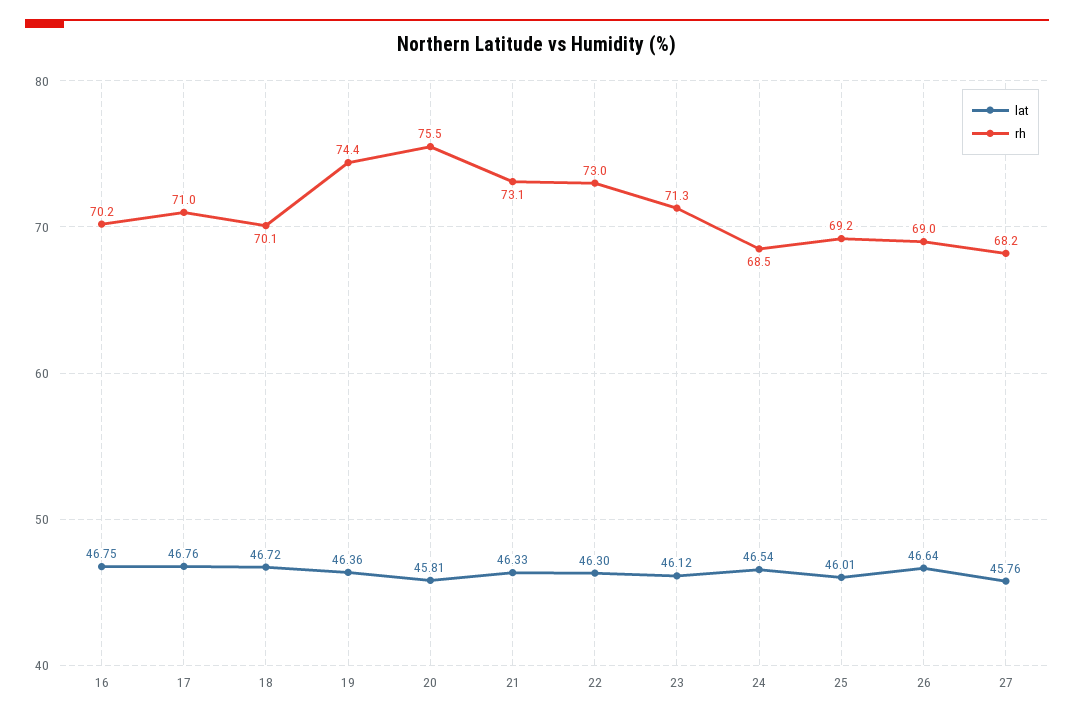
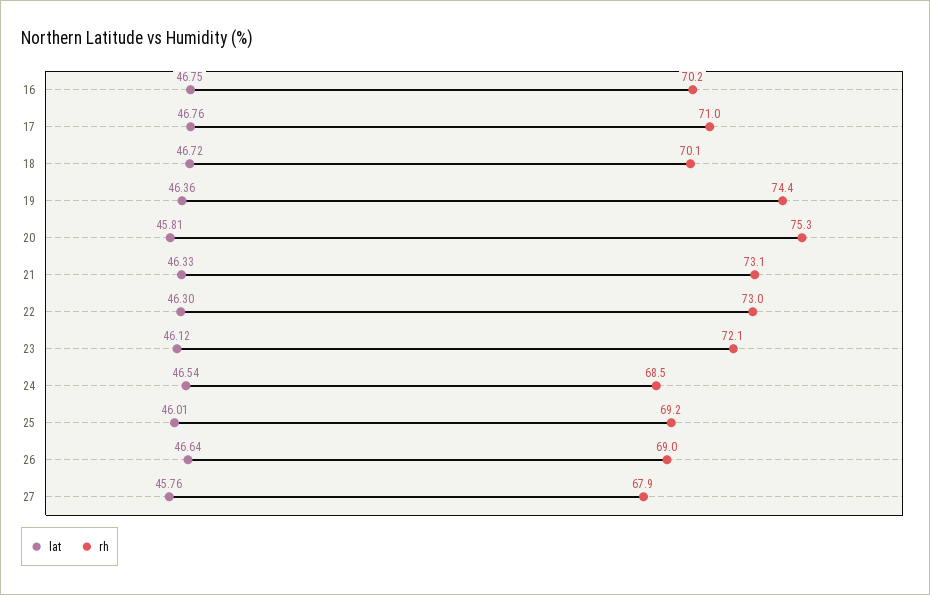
  {
    "lat": {
      "16": 46.75,
      "17": 46.76,
      "18": 46.72,
      "19": 46.36,
      "20": 45.81,
      "21": 46.33,
      "22": 46.3,
      "23": 46.12,
      "24": 46.54,
      "25": 46.01,
      "26": 46.64,
      "27": 45.76
    },
    "rh": {
      "16": 70.2,
      "17": 71,
      "18": 70.1,
      "19": 74.4,
-     "20": 75.5,
+     "20": 75.3,
      "21": 73.1,
      "22": 73,
-     "23": 71.3,
+     "23": 72.1,
      "24": 68.5,
      "25": 69.2,
      "26": 69,
-     "27": 68.2
+     "27": 67.9
    }
  }

